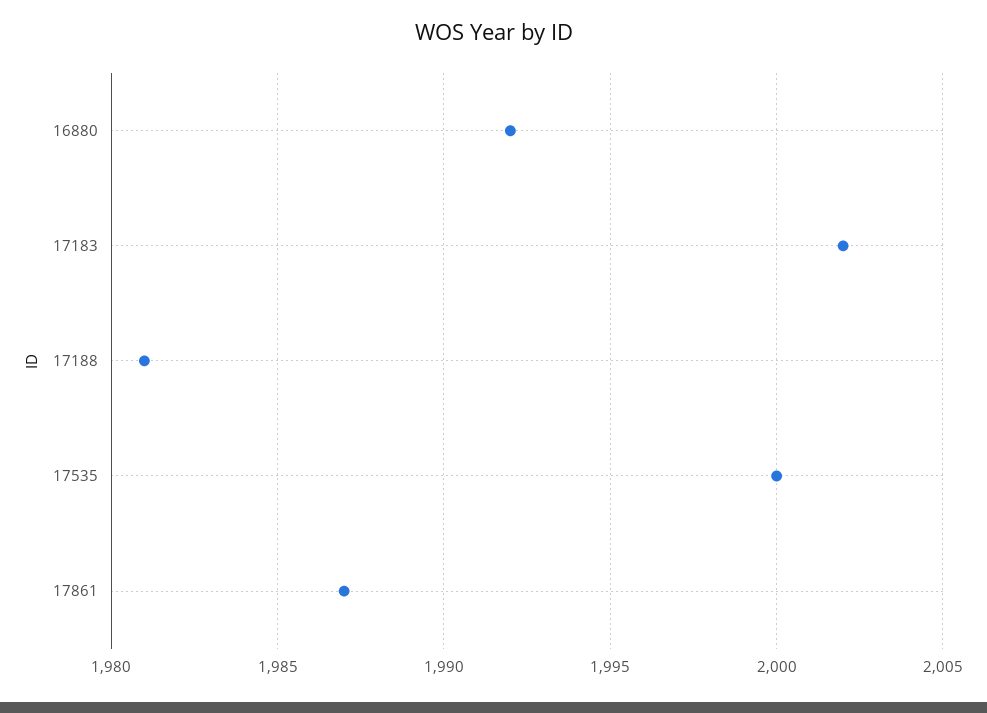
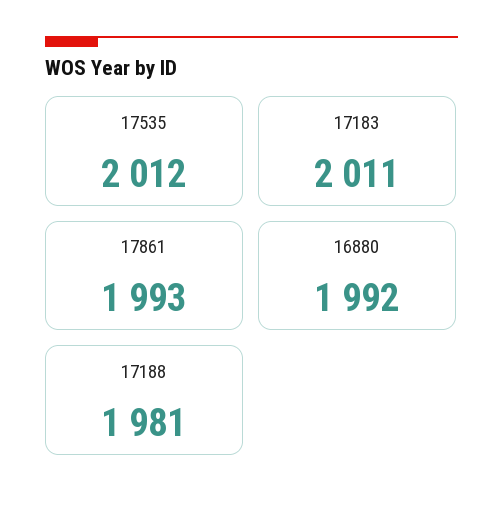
  {
    "16880": 1992,
-   "17183": 2002,
+   "17183": 2011,
    "17188": 1981,
-   "17535": 2000,
+   "17535": 2012,
-   "17861": 1987
+   "17861": 1993
  }

